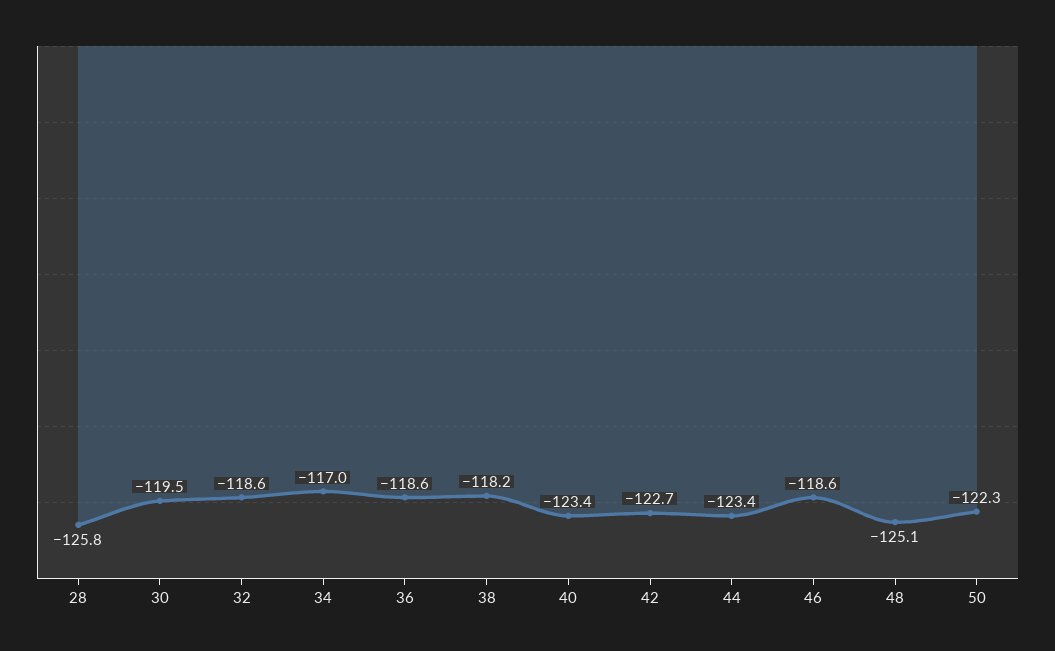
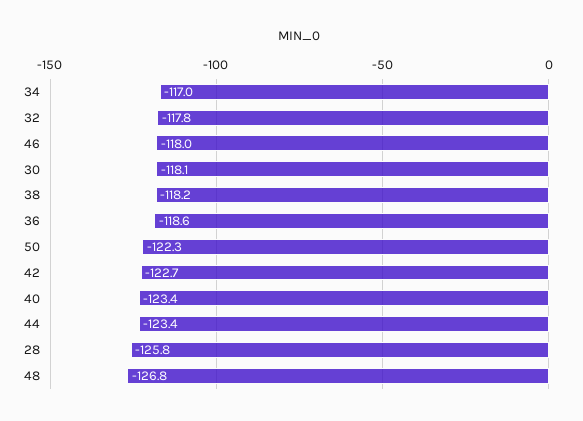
  {
    "28": -125.8,
-   "30": -119.5,
+   "30": -118.1,
-   "32": -118.6,
+   "32": -117.8,
    "34": -117,
    "36": -118.6,
    "38": -118.2,
    "40": -123.4,
    "42": -122.7,
    "44": -123.4,
-   "46": -118.6,
+   "46": -118,
-   "48": -125.1,
+   "48": -126.8,
    "50": -122.3
  }

